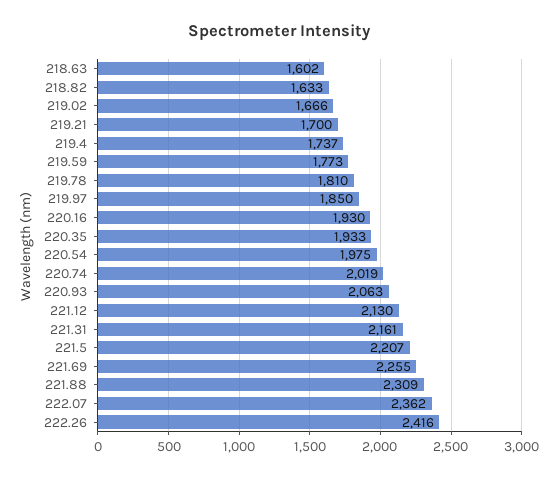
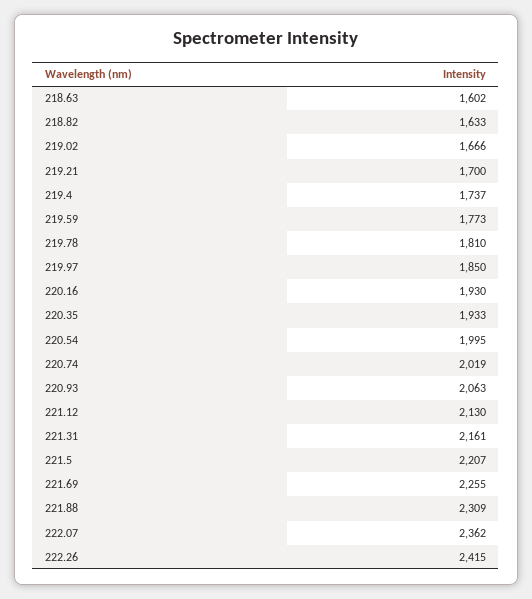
  {
    "218.63": 1602,
    "218.82": 1633,
    "219.02": 1666,
    "219.21": 1700,
    "219.4": 1737,
    "219.59": 1773,
    "219.78": 1810,
    "219.97": 1850,
    "220.16": 1930,
    "220.35": 1933,
-   "220.54": 1975,
+   "220.54": 1995,
    "220.74": 2019,
    "220.93": 2063,
    "221.12": 2130,
    "221.31": 2161,
    "221.5": 2207,
    "221.69": 2255,
    "221.88": 2309,
    "222.07": 2362,
-   "222.26": 2416
+   "222.26": 2415
  }

